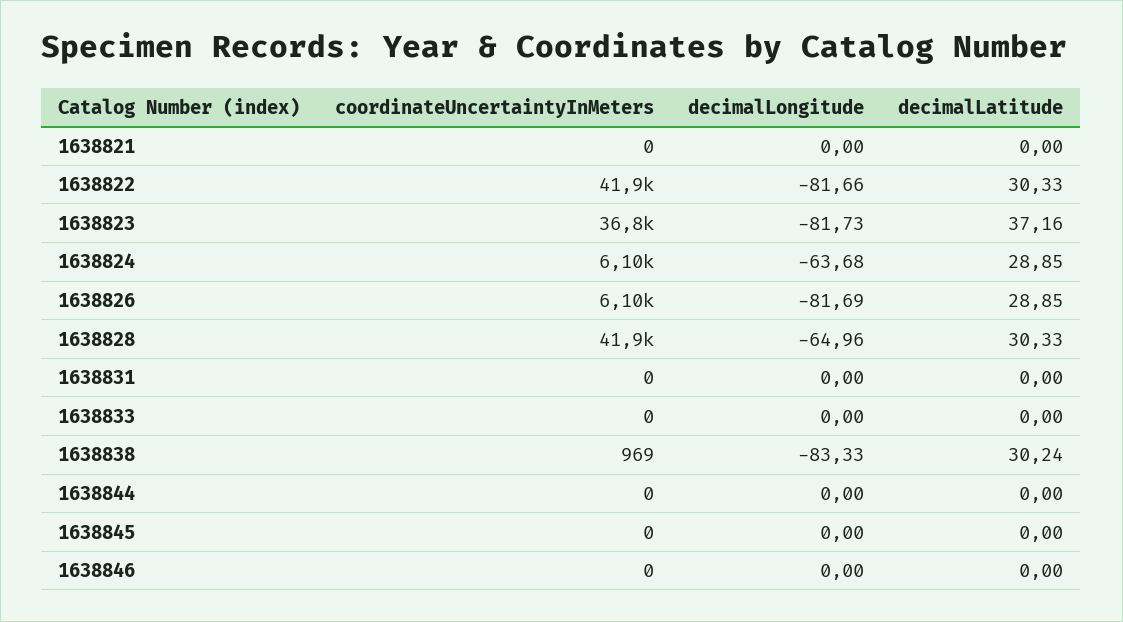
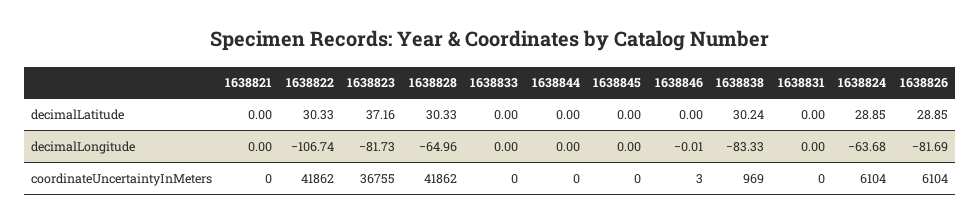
  {
    "coordinateUncertaintyInMeters": {
      "1638821": 0,
      "1638822": 41862,
      "1638823": 36755,
      "1638824": 6104,
      "1638826": 6104,
      "1638828": 41862,
      "1638831": 0,
      "1638833": 0,
      "1638838": 969,
      "1638844": 0,
      "1638845": 0,
-     "1638846": 0
+     "1638846": 3
    },
    "decimalLongitude": {
      "1638821": 0,
-     "1638822": -81.66,
+     "1638822": -106.74,
      "1638823": -81.73,
      "1638824": -63.68,
      "1638826": -81.69,
      "1638828": -64.96,
      "1638831": 0,
      "1638833": 0,
      "1638838": -83.33,
      "1638844": 0,
      "1638845": 0,
-     "1638846": 0
+     "1638846": -0.01
    },
    "decimalLatitude": {
      "1638821": 0,
      "1638822": 30.33,
      "1638823": 37.16,
      "1638824": 28.85,
      "1638826": 28.85,
      "1638828": 30.33,
      "1638831": 0,
      "1638833": 0,
      "1638838": 30.24,
      "1638844": 0,
      "1638845": 0,
      "1638846": 0
    }
  }

